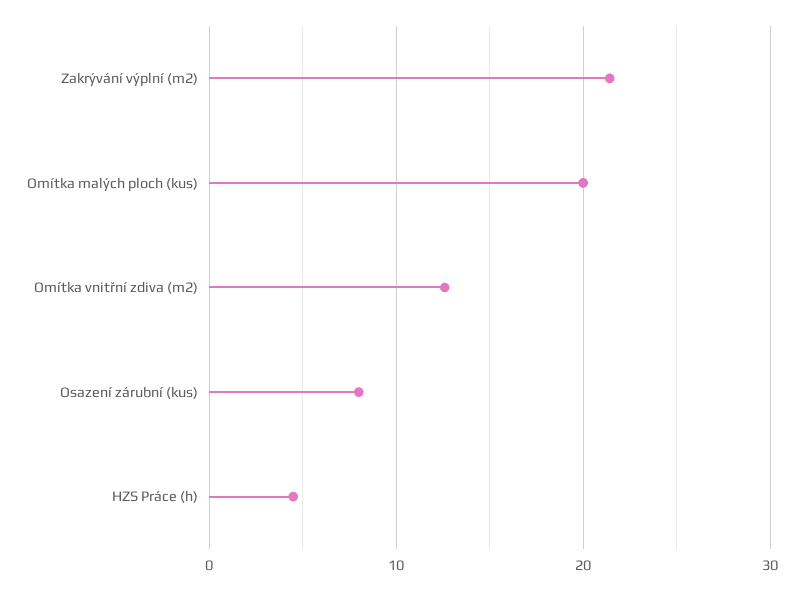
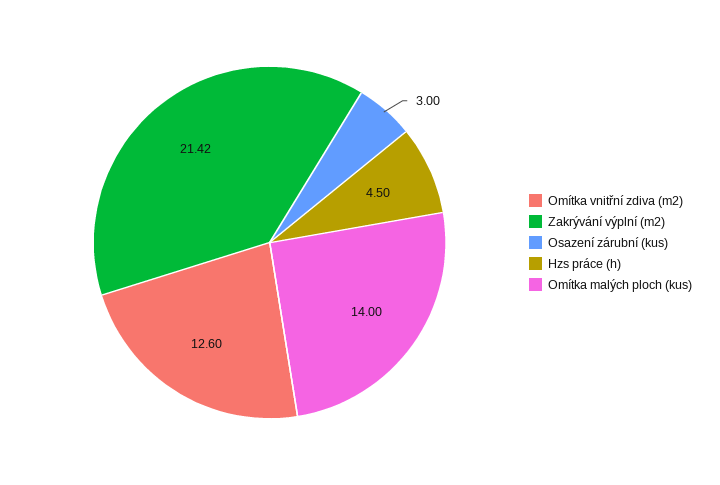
  {
    "Zakrývání výplní (m2)": 21.42,
-   "Omítka malých ploch (kus)": 20,
+   "Omítka malých ploch (kus)": 14,
    "Omítka vnitřní zdiva (m2)": 12.6,
-   "Osazení zárubní (kus)": 8,
+   "Osazení zárubní (kus)": 3,
    "HZS Práce (h)": 4.5
  }

